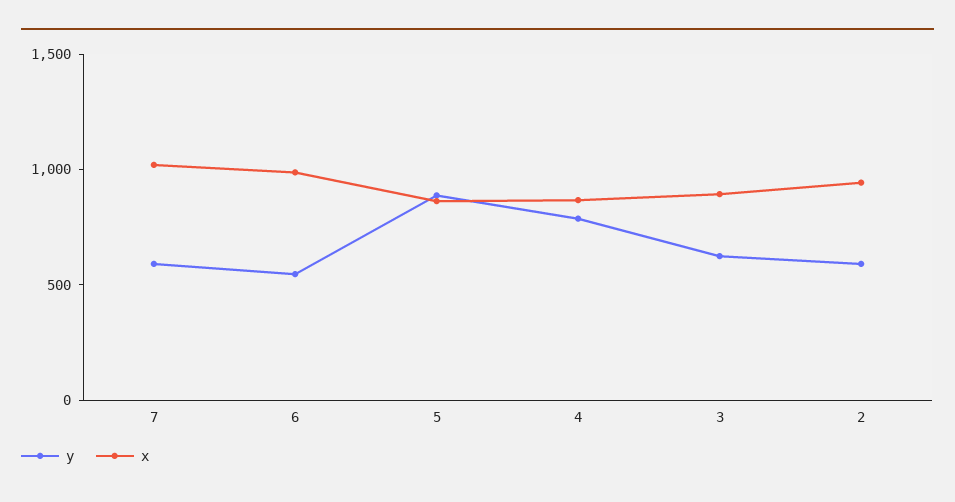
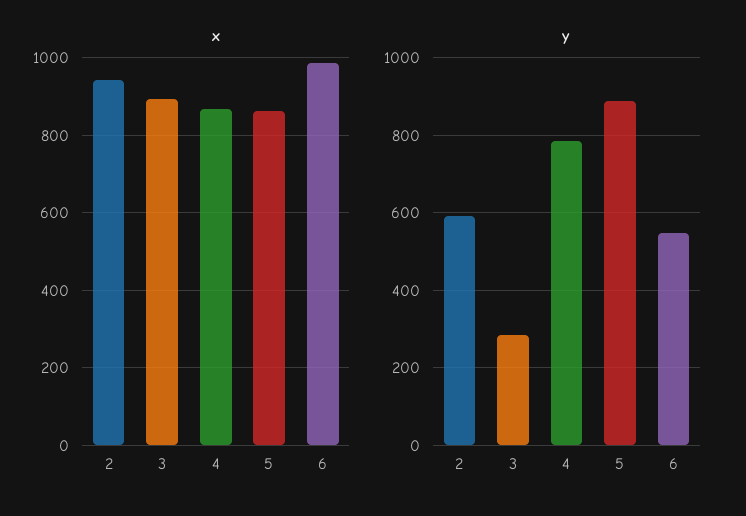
  {
    "y": {
-     "7": 600,
      "6": 540,
      "5": 880,
      "4": 780,
-     "3": 600,
+     "3": 280,
      "2": 600
    },
    "x": {
-     "7": 1000,
      "6": 980,
      "5": 860,
      "4": 860,
      "3": 900,
      "2": 940
    }
  }

